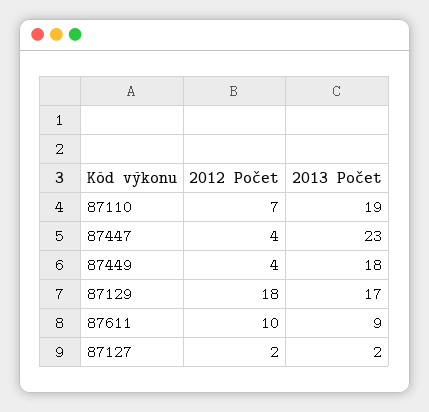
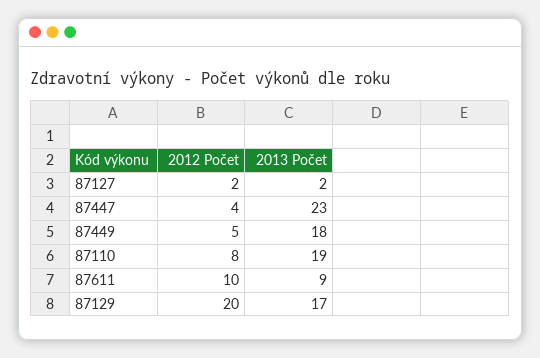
  {
    "2012 Počet": {
-     "87110": 7,
+     "87110": 8,
      "87447": 4,
-     "87449": 4,
+     "87449": 5,
-     "87129": 18,
+     "87129": 20,
      "87611": 10,
      "87127": 2
    },
    "2013 Počet": {
      "87110": 19,
      "87447": 23,
      "87449": 18,
      "87129": 17,
      "87611": 9,
      "87127": 2
    }
  }

